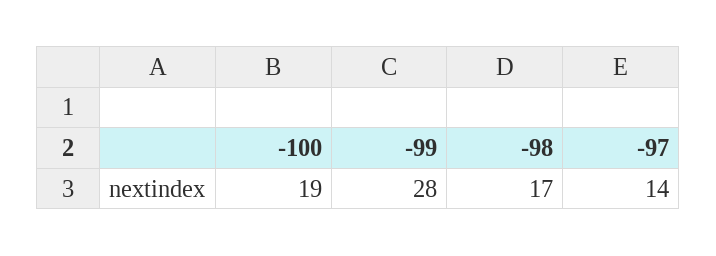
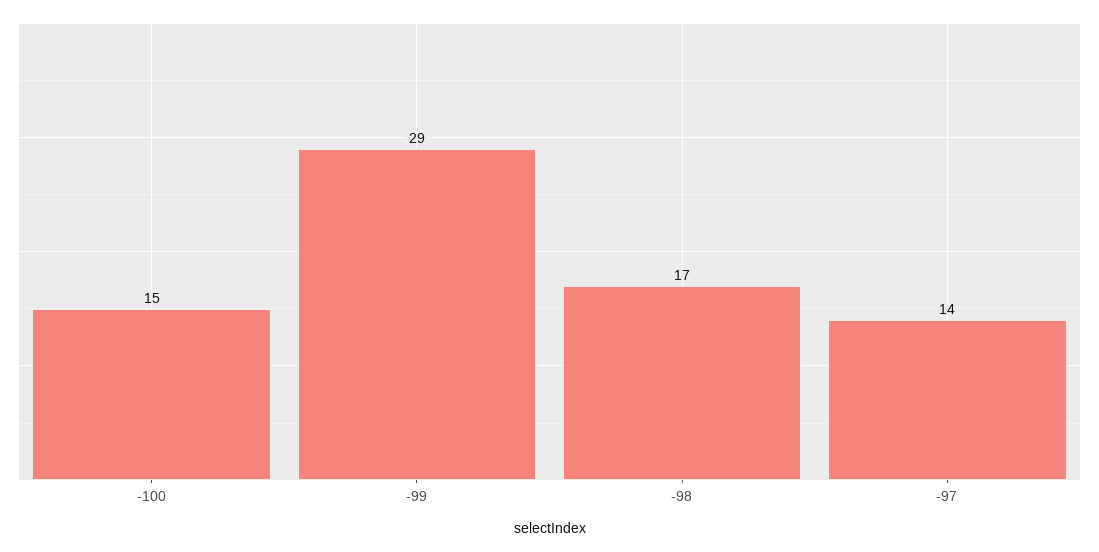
  {
-   "-100": 19,
+   "-100": 15,
-   "-99": 28,
+   "-99": 29,
    "-98": 17,
    "-97": 14
  }

